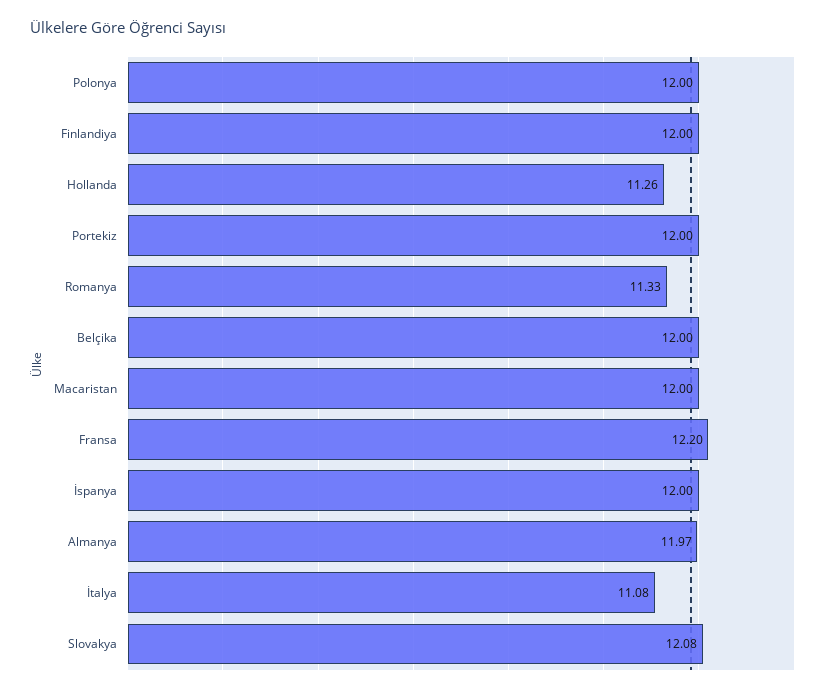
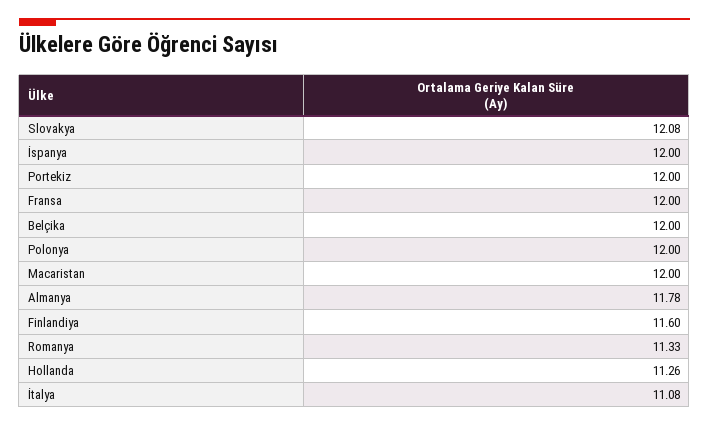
  {
    "Polonya": 12,
-   "Finlandiya": 12,
+   "Finlandiya": 11.6,
    "Hollanda": 11.26,
    "Portekiz": 12,
    "Romanya": 11.33,
    "Belçika": 12,
    "Macaristan": 12,
-   "Fransa": 12.2,
+   "Fransa": 12,
    "İspanya": 12,
-   "Almanya": 11.97,
+   "Almanya": 11.78,
    "İtalya": 11.08,
    "Slovakya": 12.08
  }

